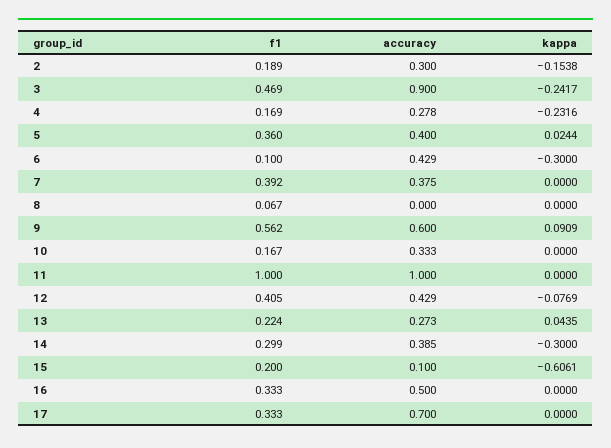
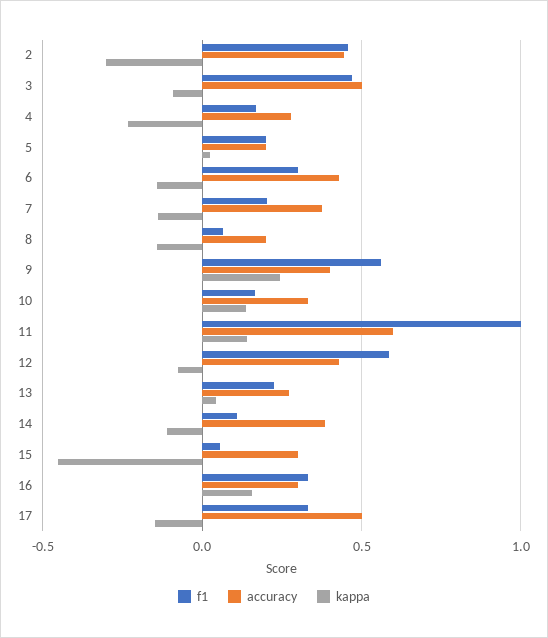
  {
    "f1": {
-     "2": 0.189,
+     "2": 0.45,
      "3": 0.469,
      "4": 0.169,
-     "5": 0.36,
+     "5": 0.2,
-     "6": 0.1,
+     "6": 0.3,
-     "7": 0.392,
+     "7": 0.2,
      "8": 0.067,
      "9": 0.562,
      "10": 0.167,
      "11": 1,
-     "12": 0.405,
+     "12": 0.6,
      "13": 0.224,
-     "14": 0.299,
+     "14": 0.1,
-     "15": 0.2,
+     "15": 0.05,
      "16": 0.333,
      "17": 0.333
    },
    "accuracy": {
-     "2": 0.3,
+     "2": 0.45,
-     "3": 0.9,
+     "3": 0.5,
      "4": 0.278,
-     "5": 0.4,
+     "5": 0.2,
      "6": 0.429,
      "7": 0.375,
-     "8": 0,
+     "8": 0.2,
-     "9": 0.6,
+     "9": 0.4,
      "10": 0.333,
-     "11": 1,
+     "11": 0.6,
      "12": 0.429,
      "13": 0.273,
      "14": 0.385,
-     "15": 0.1,
+     "15": 0.3,
-     "16": 0.5,
+     "16": 0.3,
-     "17": 0.7
+     "17": 0.5
    },
    "kappa": {
-     "2": -0.1538,
+     "2": -0.3,
-     "3": -0.2417,
+     "3": -0.1,
      "4": -0.2316,
      "5": 0.0244,
-     "6": -0.3,
+     "6": -0.15,
-     "7": 0,
+     "7": -0.15,
-     "8": 0,
+     "8": -0.15,
-     "9": 0.0909,
+     "9": 0.25,
-     "10": 0,
+     "10": 0.15,
-     "11": 0,
+     "11": 0.15,
      "12": -0.0769,
      "13": 0.0435,
-     "14": -0.3,
+     "14": -0.1,
-     "15": -0.6061,
+     "15": -0.45,
-     "16": 0,
+     "16": 0.15,
-     "17": 0
+     "17": -0.15
    }
  }

